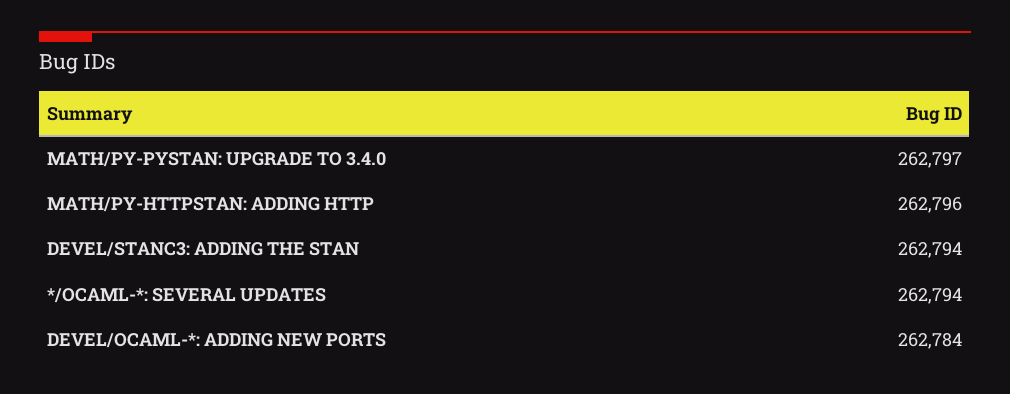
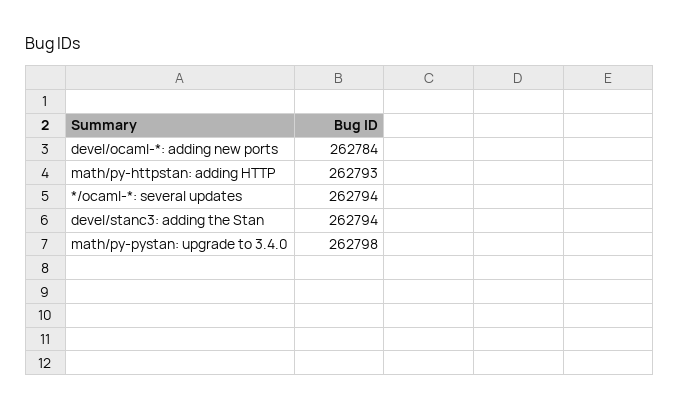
  {
-   "MATH/PY-PYSTAN: UPGRADE TO 3.4.0": 262797,
+   "MATH/PY-PYSTAN: UPGRADE TO 3.4.0": 262798,
-   "MATH/PY-HTTPSTAN: ADDING HTTP": 262796,
+   "MATH/PY-HTTPSTAN: ADDING HTTP": 262793,
    "DEVEL/STANC3: ADDING THE STAN": 262794,
    "*/OCAML-*: SEVERAL UPDATES": 262794,
    "DEVEL/OCAML-*: ADDING NEW PORTS": 262784
  }

